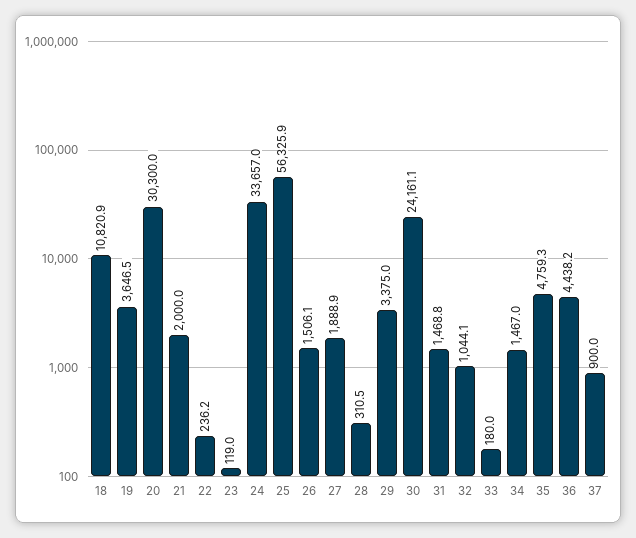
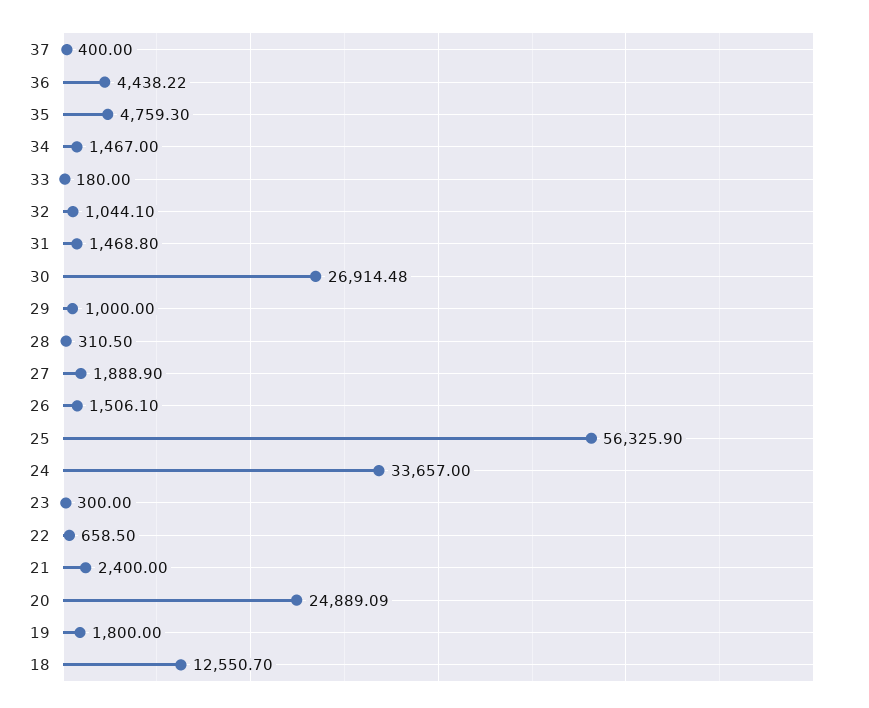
  {
-   "18": 10820.9,
+   "18": 12550.7,
-   "19": 3646.5,
+   "19": 1800,
-   "20": 30300,
+   "20": 24889.09,
-   "21": 2000,
+   "21": 2400,
-   "22": 236.2,
+   "22": 658.5,
-   "23": 119,
+   "23": 300,
    "24": 33657,
    "25": 56325.9,
    "26": 1506.1,
    "27": 1888.9,
    "28": 310.5,
-   "29": 3375,
+   "29": 1000,
-   "30": 24161.1,
+   "30": 26914.48,
    "31": 1468.8,
    "32": 1044.1,
    "33": 180,
    "34": 1467,
    "35": 4759.3,
    "36": 4438.22,
-   "37": 900
+   "37": 400
  }

